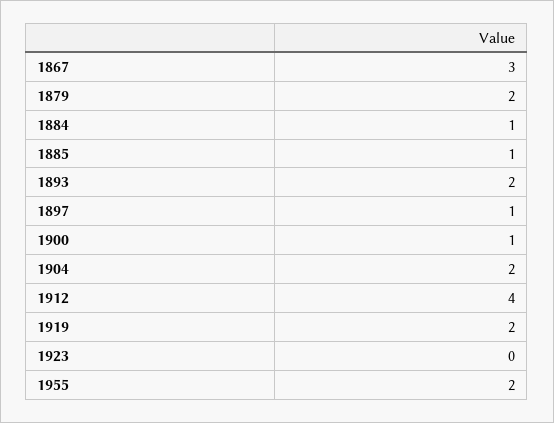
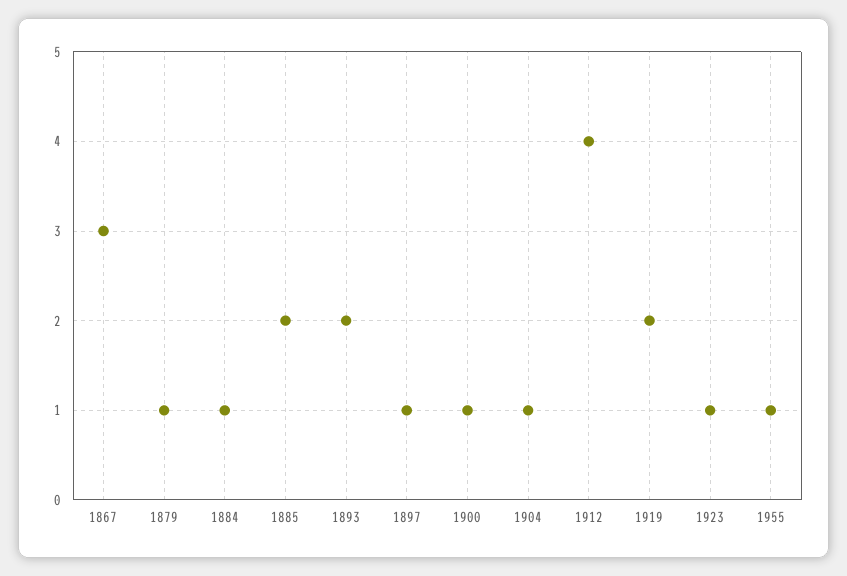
  {
    "1867": 3,
-   "1879": 2,
+   "1879": 1,
    "1884": 1,
-   "1885": 1,
+   "1885": 2,
    "1893": 2,
    "1897": 1,
    "1900": 1,
-   "1904": 2,
+   "1904": 1,
    "1912": 4,
    "1919": 2,
-   "1923": 0,
+   "1923": 1,
-   "1955": 2
+   "1955": 1
  }

